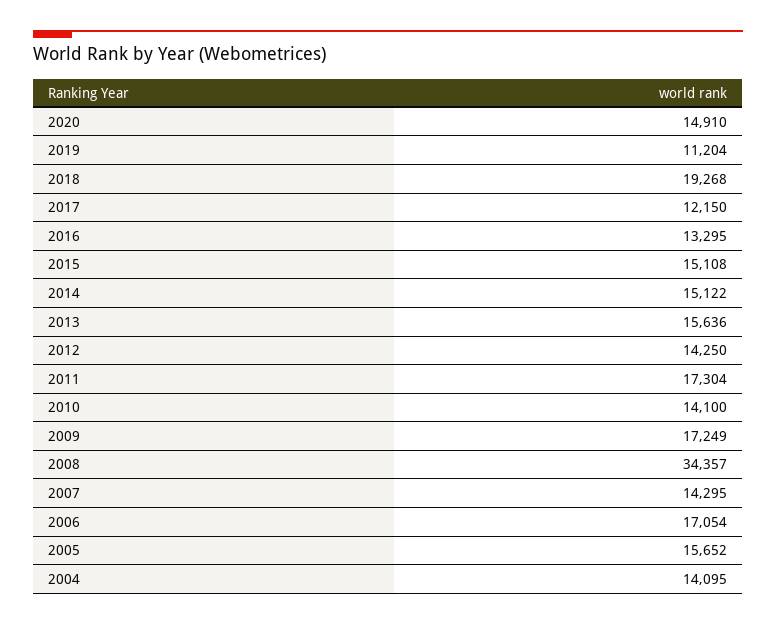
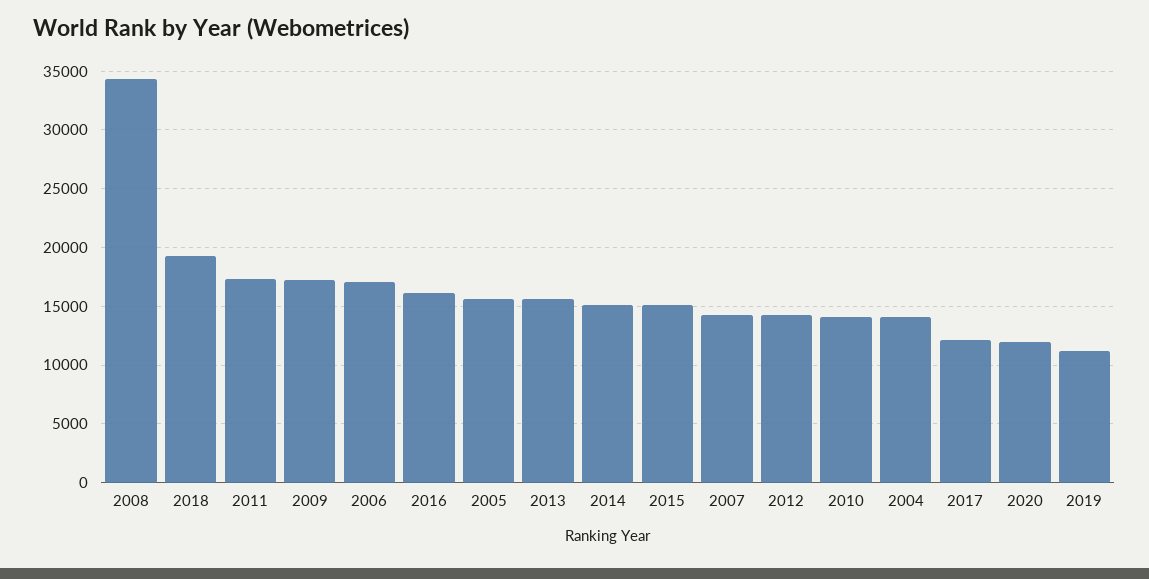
  {
-   "2020": 14910,
+   "2020": 12000,
    "2019": 11204,
    "2018": 19268,
    "2017": 12150,
-   "2016": 13295,
+   "2016": 16000,
    "2015": 15108,
    "2014": 15122,
    "2013": 15636,
    "2012": 14250,
    "2011": 17304,
    "2010": 14100,
    "2009": 17249,
    "2008": 34357,
    "2007": 14295,
    "2006": 17054,
    "2005": 15652,
    "2004": 14095
  }

